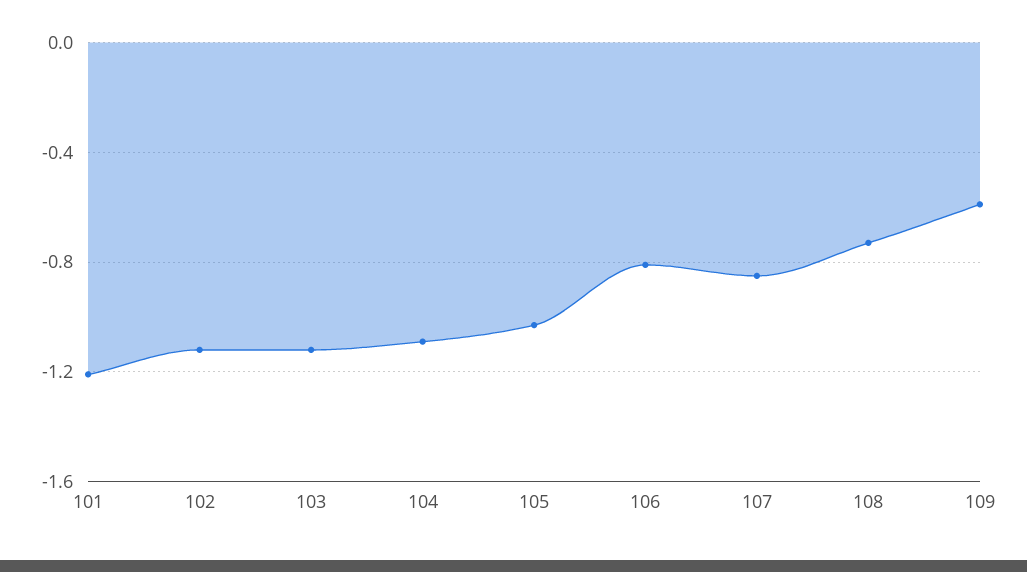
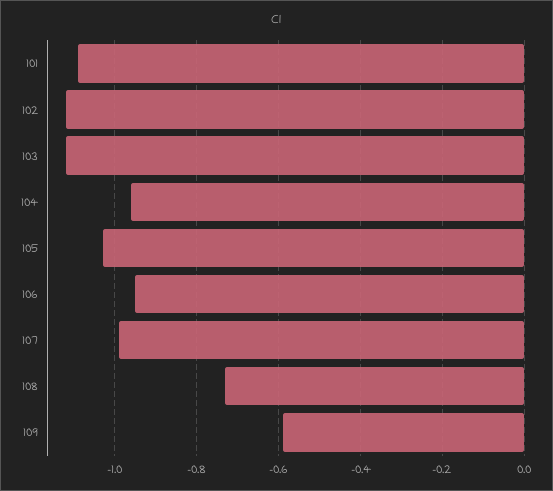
  {
-   "101": -1.2,
+   "101": -1.1,
    "102": -1.1,
    "103": -1.1,
-   "104": -1.1,
+   "104": -0.95,
    "105": -1.05,
-   "106": -0.8,
+   "106": -0.95,
-   "107": -0.85,
+   "107": -1,
    "108": -0.75,
    "109": -0.6
  }

